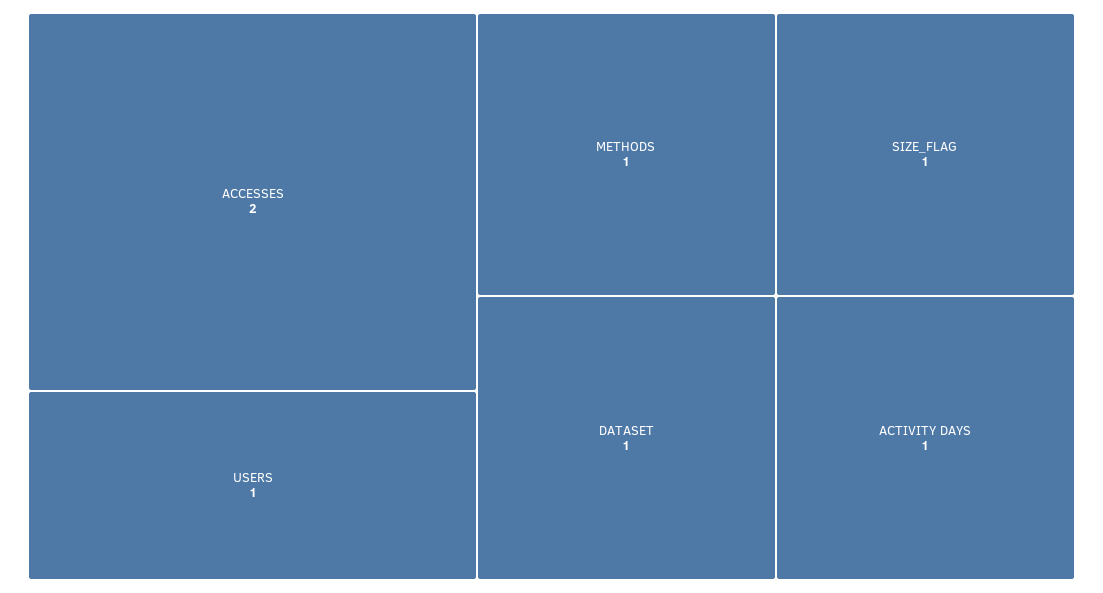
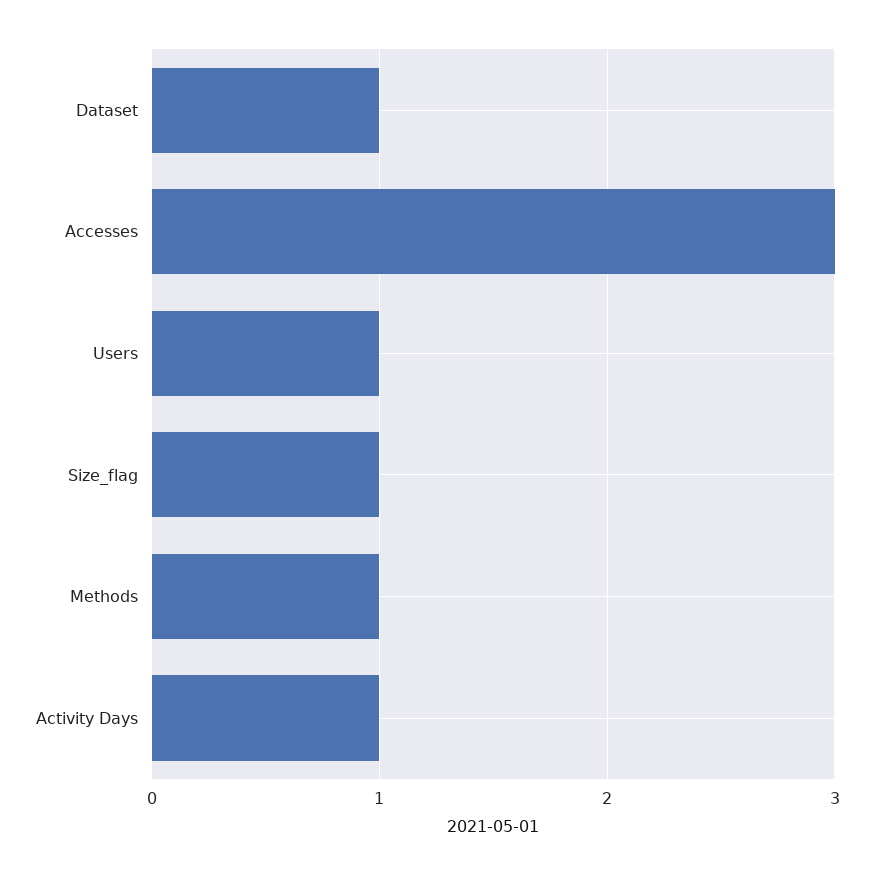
  {
-   "ACCESSES": 2,
+   "ACCESSES": 3,
    "USERS": 1,
    "METHODS": 1,
    "DATASET": 1,
    "SIZE_FLAG": 1,
    "ACTIVITY DAYS": 1
  }

